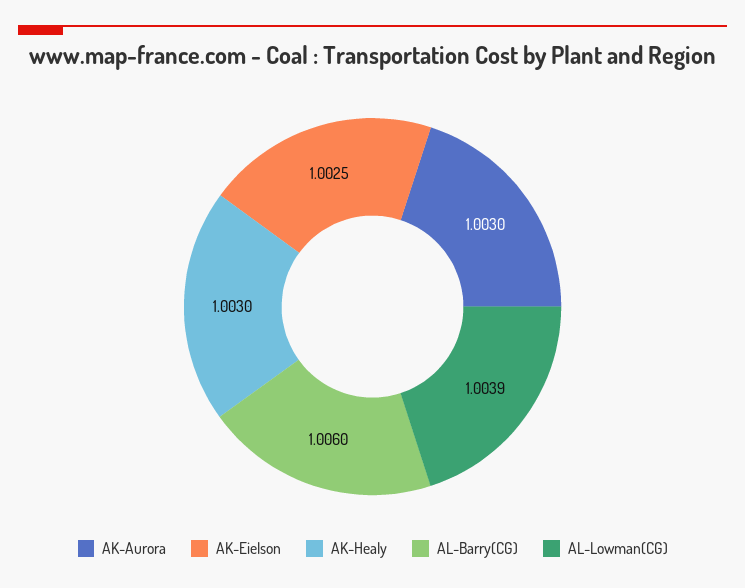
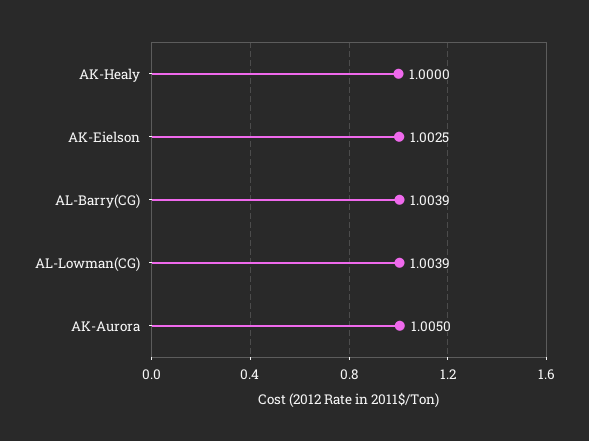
  {
-   "AK-Aurora": 1.003,
+   "AK-Aurora": 1.005,
    "AK-Eielson": 1.0025,
-   "AK-Healy": 1.003,
+   "AK-Healy": 1,
-   "AL-Barry(CG)": 1.006,
+   "AL-Barry(CG)": 1.0039,
    "AL-Lowman(CG)": 1.0039
  }

